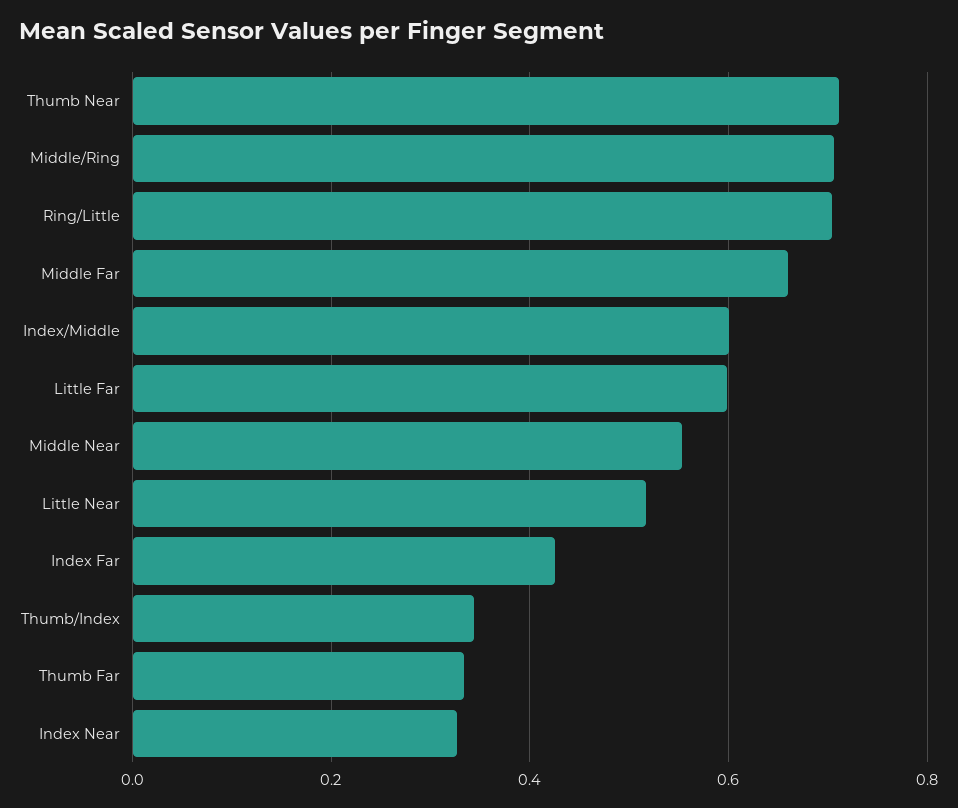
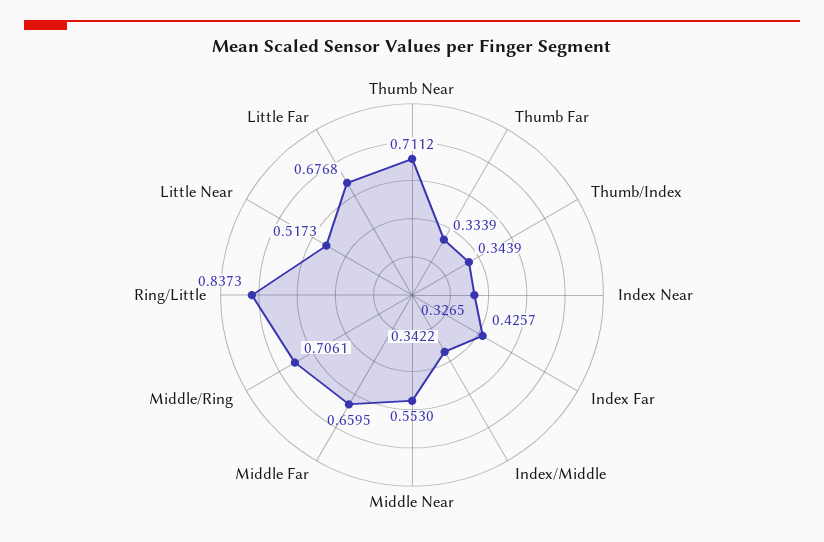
  {
    "Thumb Near": 0.7112,
    "Middle/Ring": 0.7061,
-   "Ring/Little": 0.7,
+   "Ring/Little": 0.8373,
    "Middle Far": 0.6595,
-   "Index/Middle": 0.6,
+   "Index/Middle": 0.3422,
-   "Little Far": 0.6,
+   "Little Far": 0.6768,
    "Middle Near": 0.553,
    "Little Near": 0.5173,
    "Index Far": 0.4257,
    "Thumb/Index": 0.3439,
    "Thumb Far": 0.3339,
    "Index Near": 0.3265
  }

